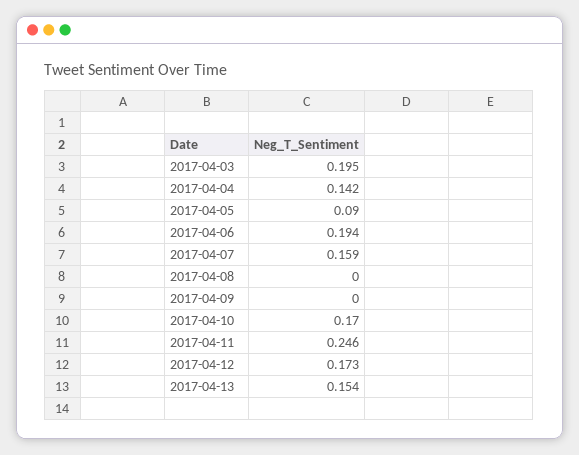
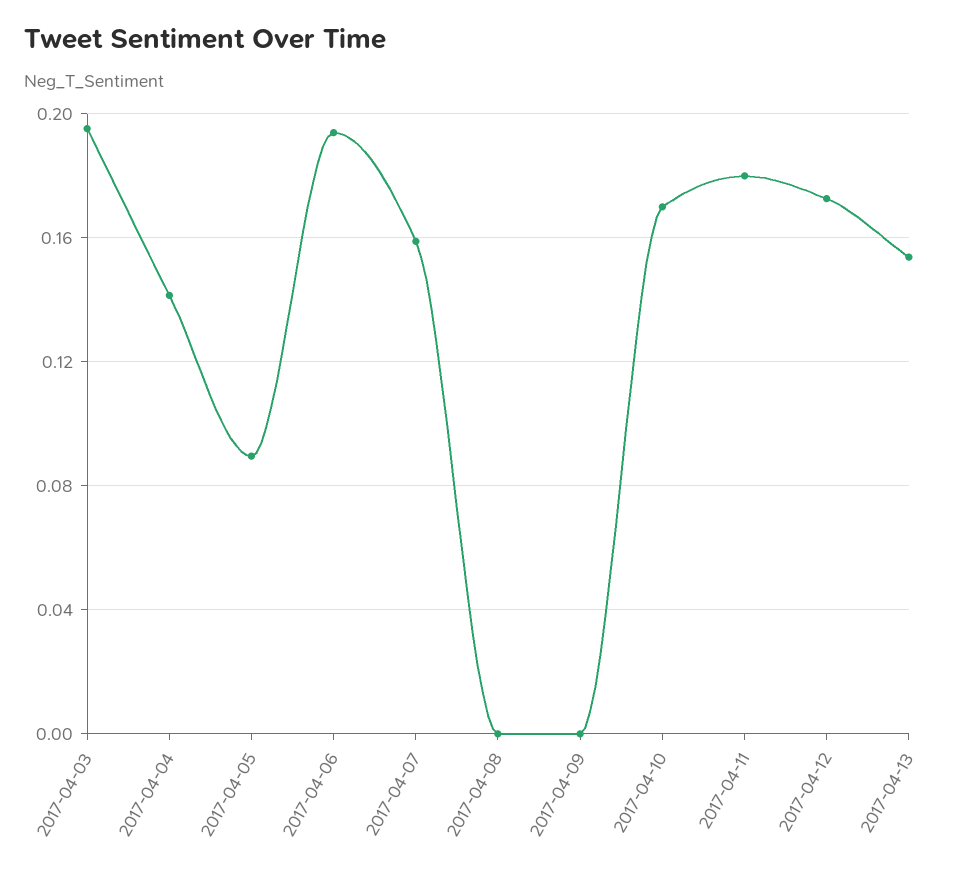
  {
    "2017-04-03": 0.195,
    "2017-04-04": 0.142,
    "2017-04-05": 0.09,
    "2017-04-06": 0.194,
    "2017-04-07": 0.159,
    "2017-04-08": 0,
    "2017-04-09": 0,
    "2017-04-10": 0.17,
-   "2017-04-11": 0.246,
+   "2017-04-11": 0.18,
    "2017-04-12": 0.173,
    "2017-04-13": 0.154
  }

